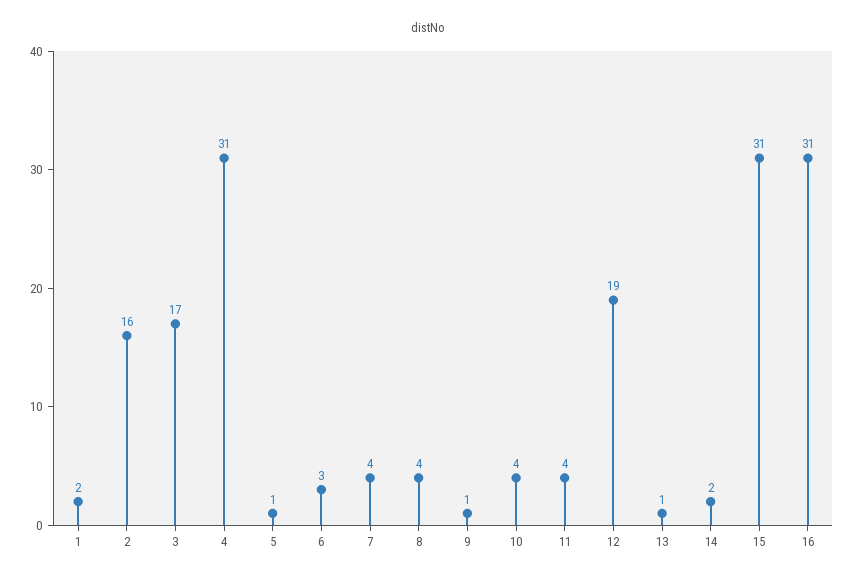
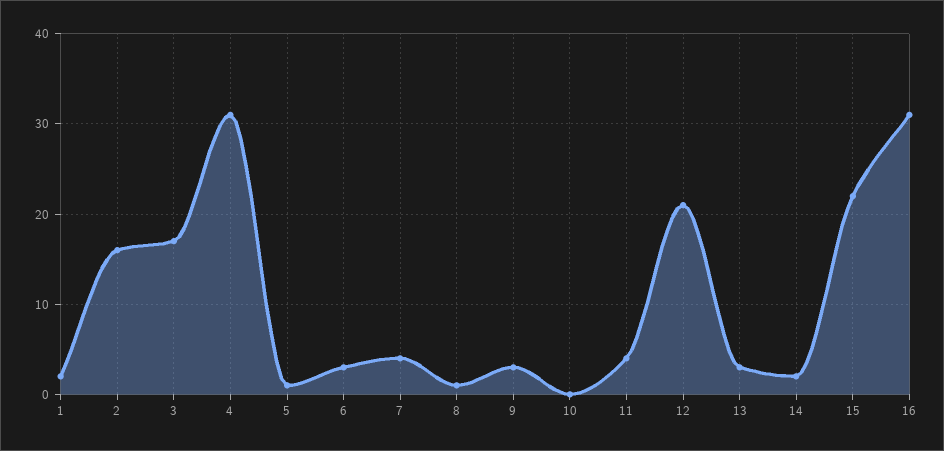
  {
    "1": 2,
    "2": 16,
    "3": 17,
    "4": 31,
    "5": 1,
    "6": 3,
    "7": 4,
-   "8": 4,
+   "8": 1,
-   "9": 1,
+   "9": 3,
-   "10": 4,
+   "10": 0,
    "11": 4,
-   "12": 19,
+   "12": 21,
-   "13": 1,
+   "13": 3,
    "14": 2,
-   "15": 31,
+   "15": 22,
    "16": 31
  }

